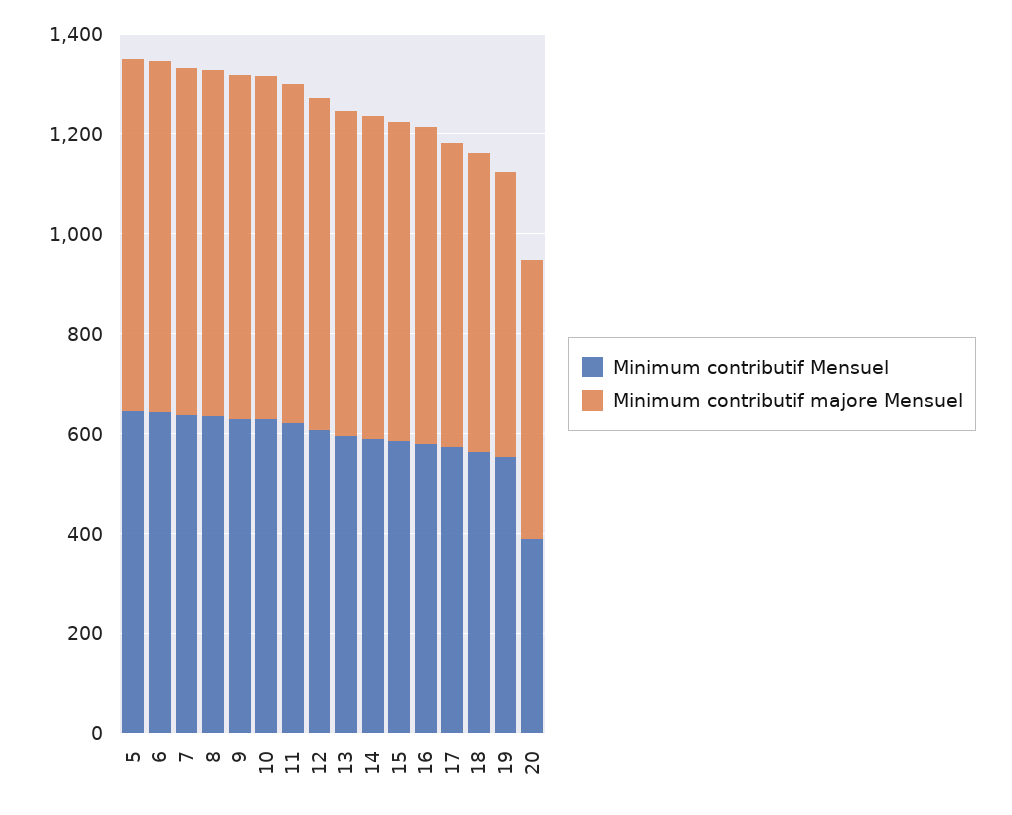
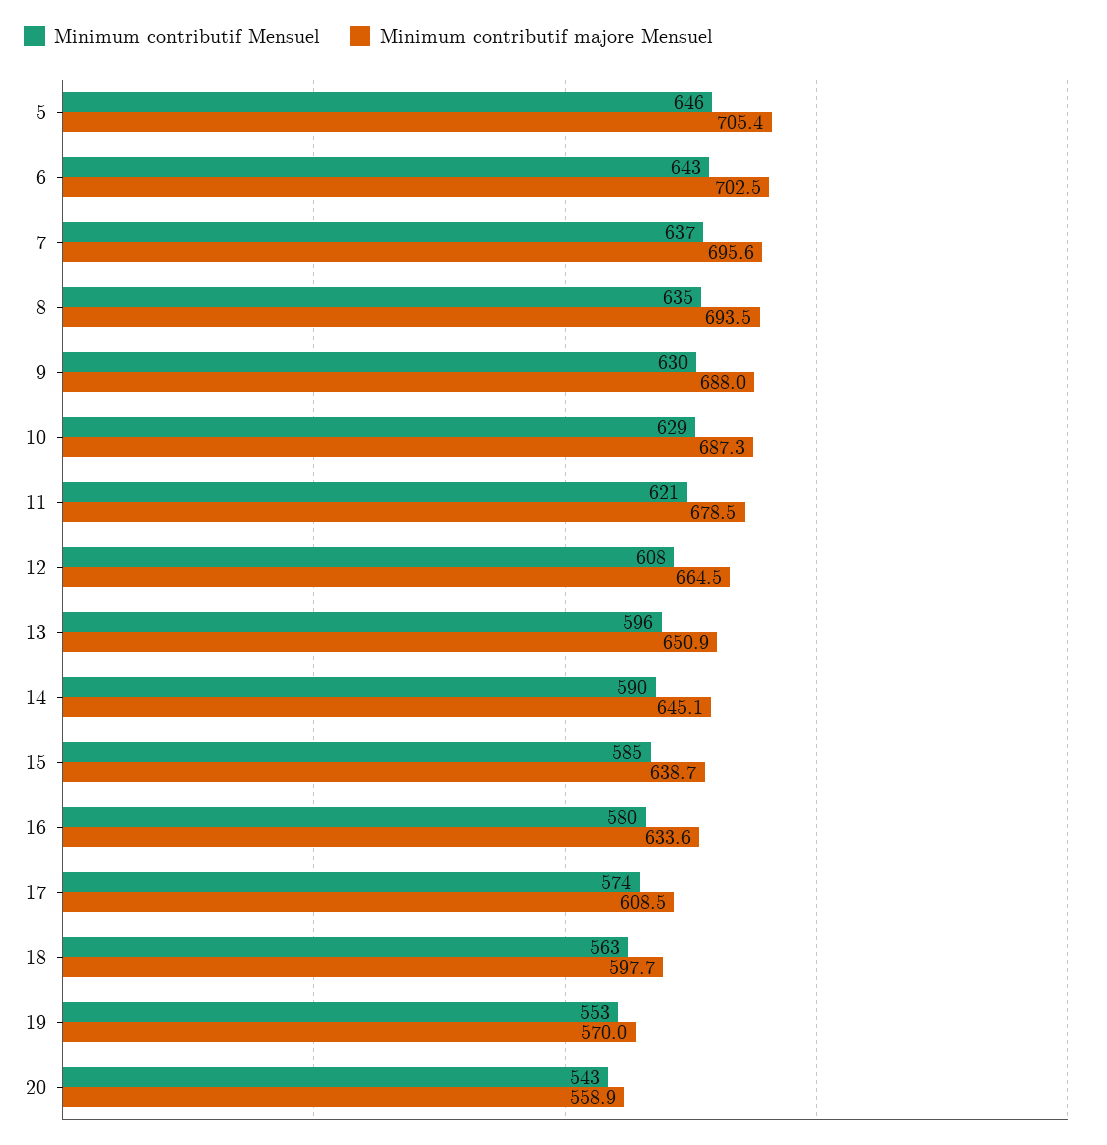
  {
    "Minimum contributif Mensuel": {
      "5": 646,
      "6": 643,
      "7": 637,
      "8": 635,
      "9": 630,
      "10": 629,
      "11": 621,
      "12": 608,
      "13": 596,
      "14": 590,
      "15": 585,
      "16": 580,
      "17": 574,
      "18": 563,
      "19": 553,
-     "20": 400
+     "20": 543
    },
    "Minimum contributif majore Mensuel": {
      "5": 705.4,
      "6": 702.5,
      "7": 695.6,
      "8": 693.5,
      "9": 688,
      "10": 687.3,
      "11": 678.5,
      "12": 664.5,
      "13": 650.9,
      "14": 645.1,
      "15": 638.7,
      "16": 633.6,
      "17": 608.5,
      "18": 597.7,
      "19": 570,
      "20": 558.9
    }
  }

